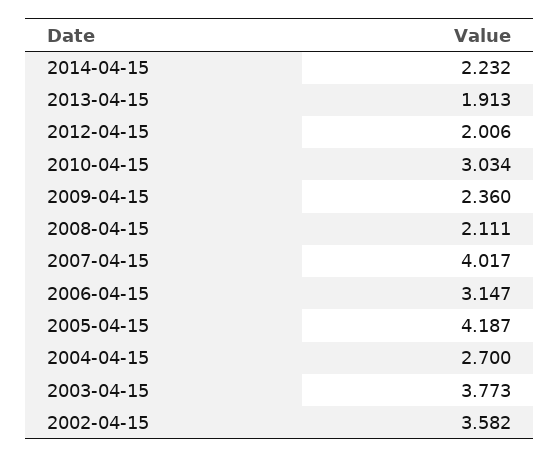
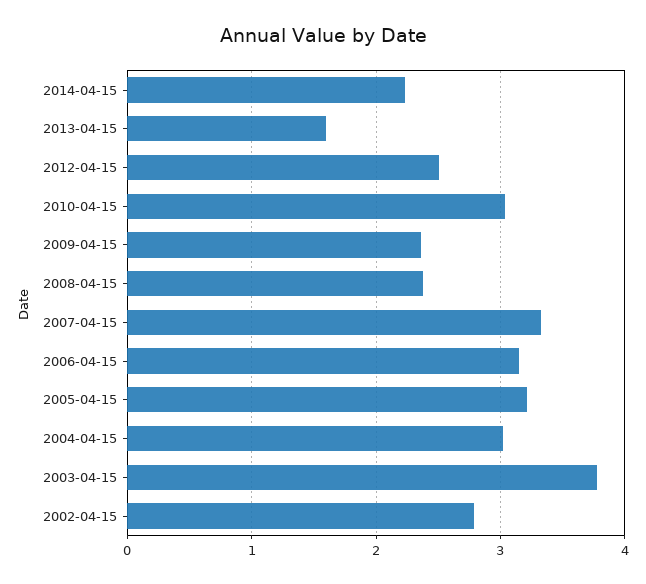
  {
    "2014-04-15": 2.232,
-   "2013-04-15": 1.913,
+   "2013-04-15": 1.6,
-   "2012-04-15": 2.006,
+   "2012-04-15": 2.5,
    "2010-04-15": 3.034,
    "2009-04-15": 2.36,
-   "2008-04-15": 2.111,
+   "2008-04-15": 2.4,
-   "2007-04-15": 4.017,
+   "2007-04-15": 3.3,
    "2006-04-15": 3.147,
-   "2005-04-15": 4.187,
+   "2005-04-15": 3.2,
-   "2004-04-15": 2.7,
+   "2004-04-15": 3,
    "2003-04-15": 3.773,
-   "2002-04-15": 3.582
+   "2002-04-15": 2.8
  }

